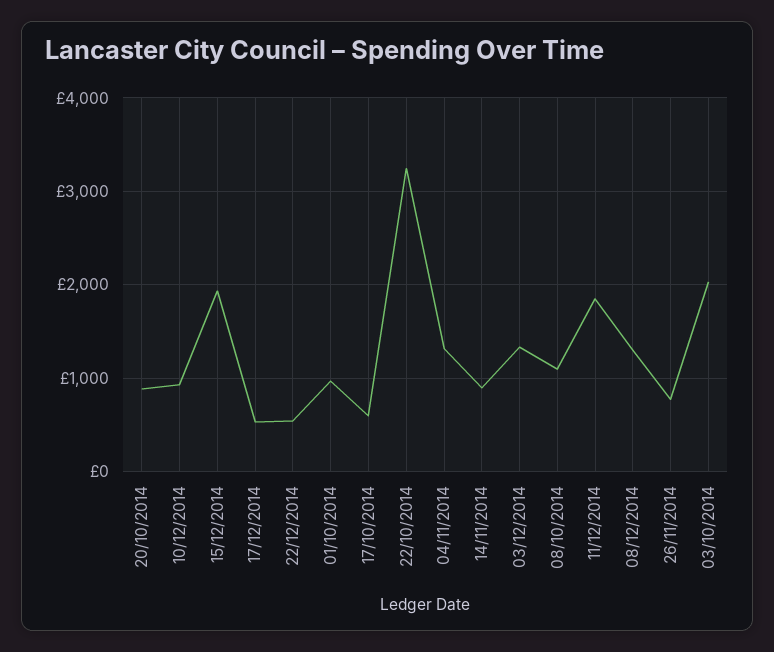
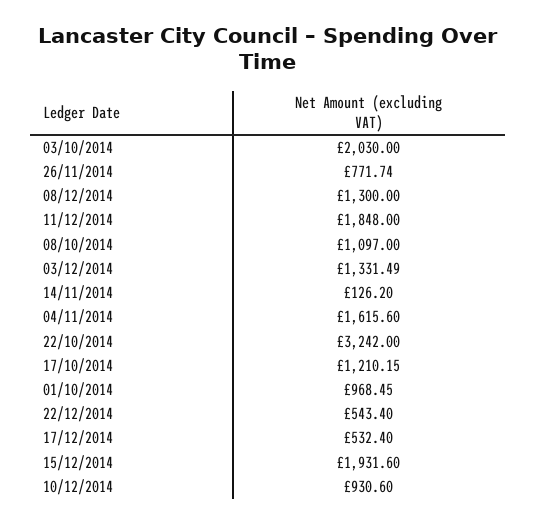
  {
-   "20/10/2014": 900,
    "10/12/2014": 930.6,
    "15/12/2014": 1931.6,
    "17/12/2014": 532.4,
    "22/12/2014": 543.4,
    "01/10/2014": 968.45,
-   "17/10/2014": 600,
+   "17/10/2014": 1210.15,
    "22/10/2014": 3242,
-   "04/11/2014": 1300,
+   "04/11/2014": 1615.6,
-   "14/11/2014": 900,
+   "14/11/2014": 126.2,
    "03/12/2014": 1331.49,
    "08/10/2014": 1097,
    "11/12/2014": 1848,
    "08/12/2014": 1300,
    "26/11/2014": 771.74,
    "03/10/2014": 2030
  }

